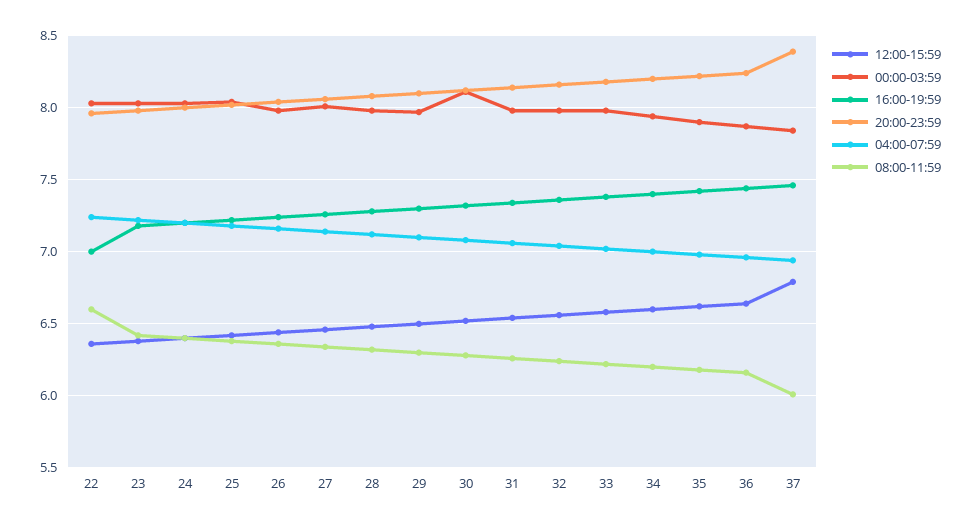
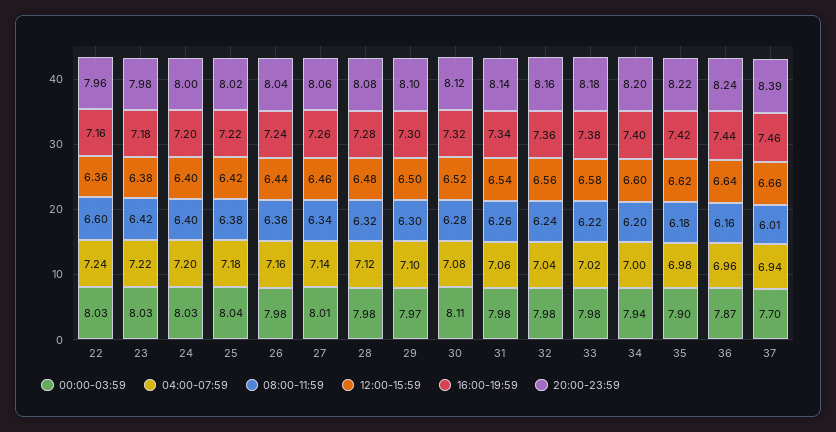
  {
    "12:00-15:59": {
      "22": 6.36,
      "23": 6.38,
      "24": 6.4,
      "25": 6.42,
      "26": 6.44,
      "27": 6.46,
      "28": 6.48,
      "29": 6.5,
      "30": 6.52,
      "31": 6.54,
      "32": 6.56,
      "33": 6.58,
      "34": 6.6,
      "35": 6.62,
      "36": 6.64,
-     "37": 6.8
+     "37": 6.66
    },
    "00:00-03:59": {
      "22": 8.03,
      "23": 8.03,
      "24": 8.03,
      "25": 8.04,
      "26": 7.98,
      "27": 8.01,
      "28": 7.98,
      "29": 7.97,
      "30": 8.11,
      "31": 7.98,
      "32": 7.98,
      "33": 7.98,
      "34": 7.94,
      "35": 7.9,
      "36": 7.87,
-     "37": 7.85
+     "37": 7.7
    },
    "16:00-19:59": {
-     "22": 7,
+     "22": 7.16,
      "23": 7.18,
      "24": 7.2,
      "25": 7.22,
      "26": 7.24,
      "27": 7.26,
      "28": 7.28,
      "29": 7.3,
      "30": 7.32,
      "31": 7.34,
      "32": 7.36,
      "33": 7.38,
      "34": 7.4,
      "35": 7.42,
      "36": 7.44,
      "37": 7.46
    },
    "20:00-23:59": {
      "22": 7.96,
      "23": 7.98,
      "24": 8,
      "25": 8.02,
      "26": 8.04,
      "27": 8.06,
      "28": 8.08,
      "29": 8.1,
      "30": 8.12,
      "31": 8.14,
      "32": 8.16,
      "33": 8.18,
      "34": 8.2,
      "35": 8.22,
      "36": 8.24,
      "37": 8.39
    },
    "04:00-07:59": {
      "22": 7.24,
      "23": 7.22,
      "24": 7.2,
      "25": 7.18,
      "26": 7.16,
      "27": 7.14,
      "28": 7.12,
      "29": 7.1,
      "30": 7.08,
      "31": 7.06,
      "32": 7.04,
      "33": 7.02,
      "34": 7,
      "35": 6.98,
      "36": 6.96,
      "37": 6.94
    },
    "08:00-11:59": {
      "22": 6.6,
      "23": 6.42,
      "24": 6.4,
      "25": 6.38,
      "26": 6.36,
      "27": 6.34,
      "28": 6.32,
      "29": 6.3,
      "30": 6.28,
      "31": 6.26,
      "32": 6.24,
      "33": 6.22,
      "34": 6.2,
      "35": 6.18,
      "36": 6.16,
      "37": 6.01
    }
  }

